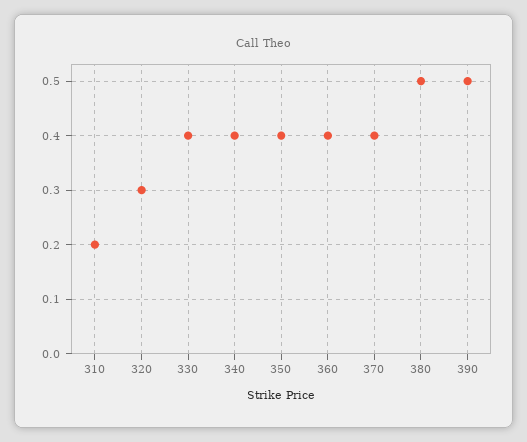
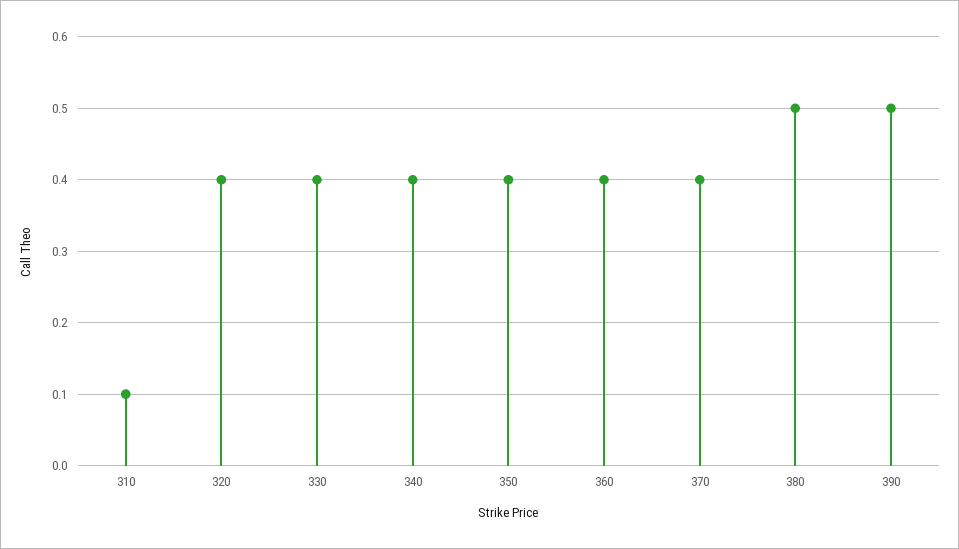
  {
-   "310": 0.2,
+   "310": 0.1,
-   "320": 0.3,
+   "320": 0.4,
    "330": 0.4,
    "340": 0.4,
    "350": 0.4,
    "360": 0.4,
    "370": 0.4,
    "380": 0.5,
    "390": 0.5
  }

